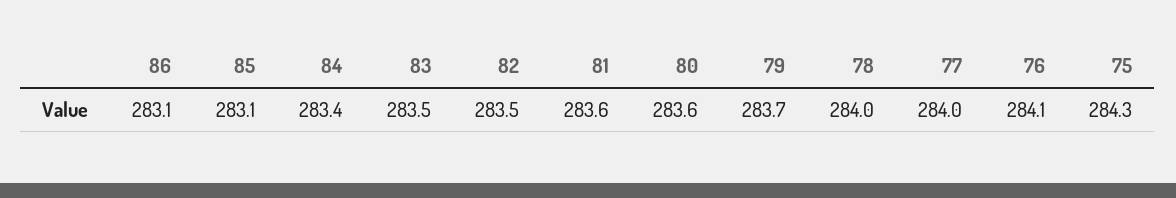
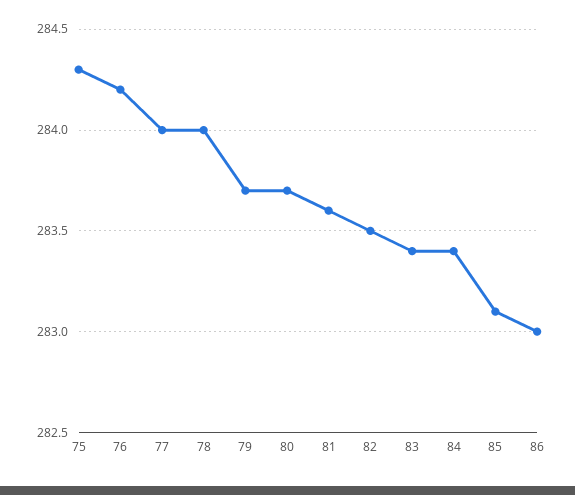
  {
-   "86": 283.1,
+   "86": 283,
    "85": 283.1,
    "84": 283.4,
-   "83": 283.5,
+   "83": 283.4,
    "82": 283.5,
    "81": 283.6,
-   "80": 283.6,
+   "80": 283.7,
    "79": 283.7,
    "78": 284,
    "77": 284,
-   "76": 284.1,
+   "76": 284.2,
    "75": 284.3
  }

